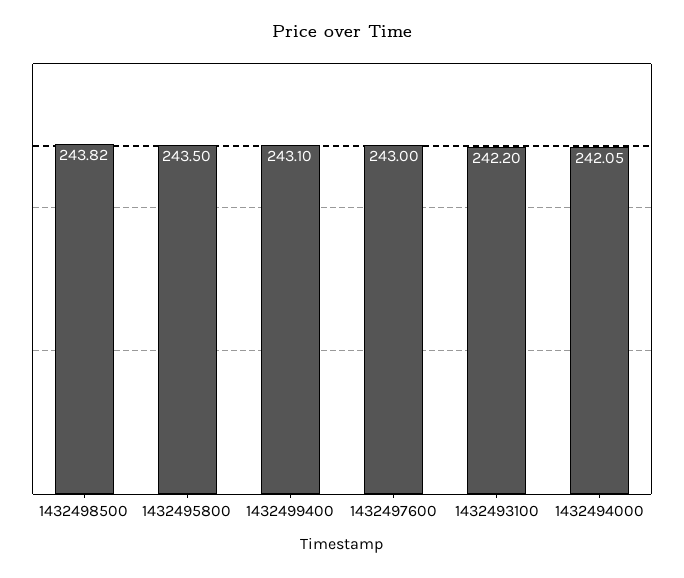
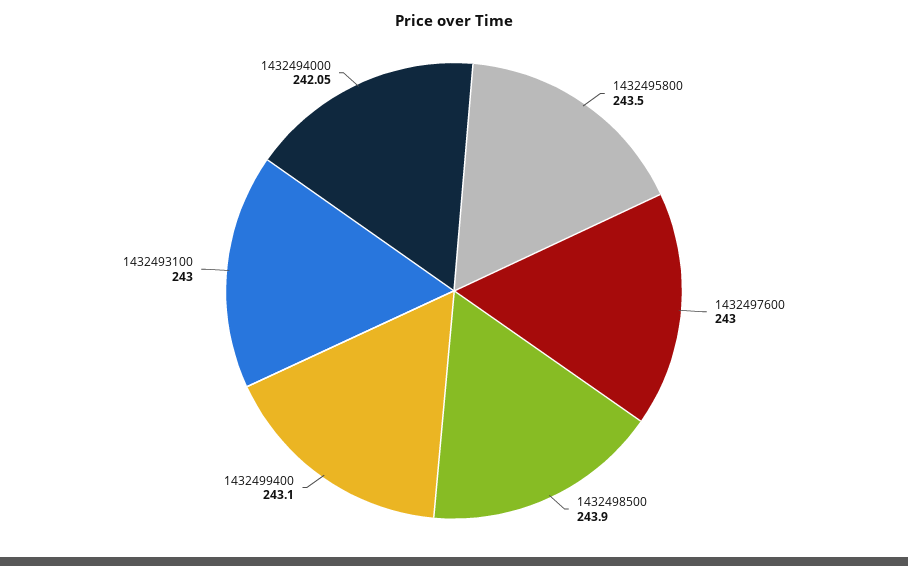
  {
-   "1432498500": 243.82,
+   "1432498500": 243.9,
    "1432495800": 243.5,
    "1432499400": 243.1,
    "1432497600": 243,
-   "1432493100": 242.2,
+   "1432493100": 243,
    "1432494000": 242.05
  }

